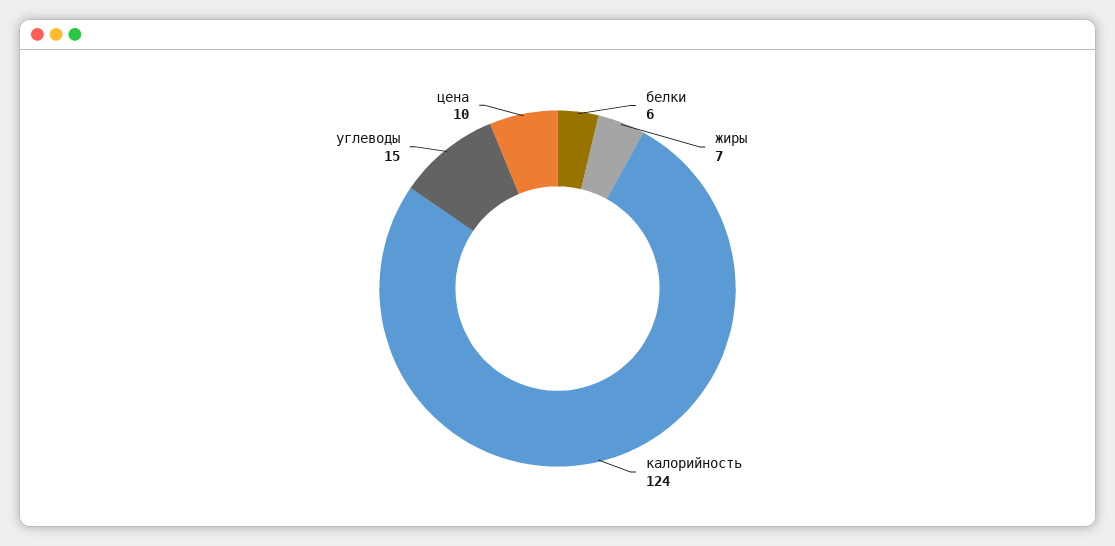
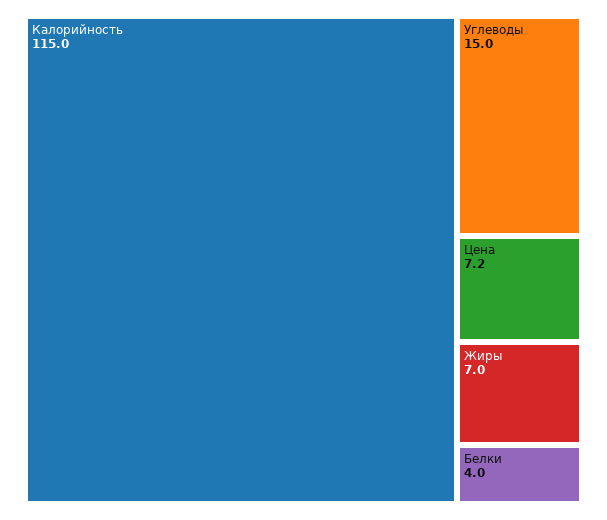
  {
-   "белки": 6,
+   "белки": 4,
    "жиры": 7,
-   "калорийность": 124,
+   "калорийность": 115,
    "углеводы": 15,
-   "цена": 10
+   "цена": 7.2
  }

